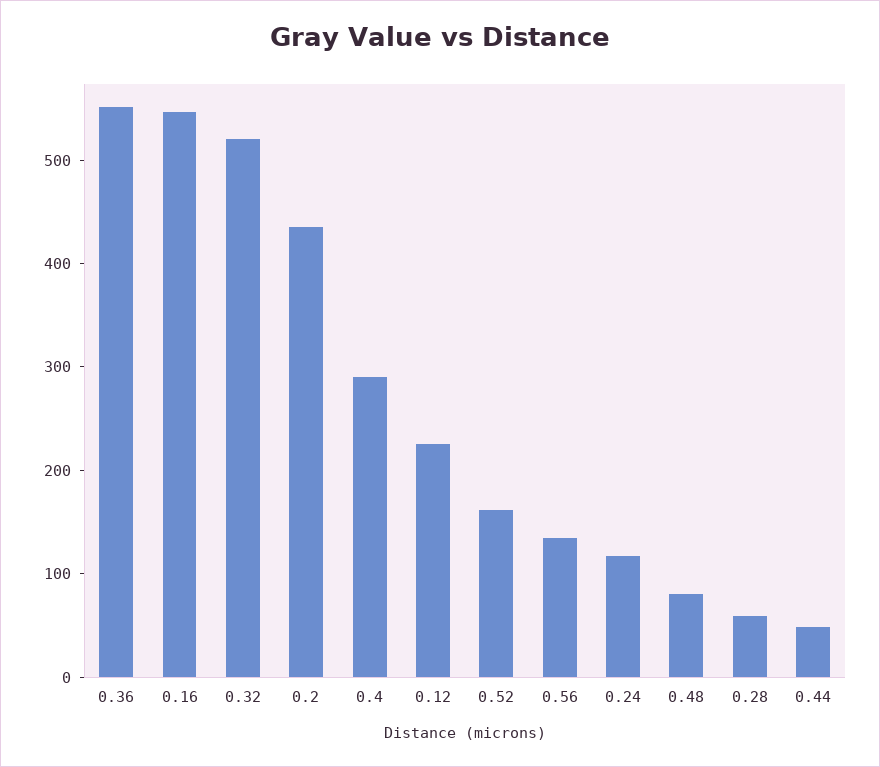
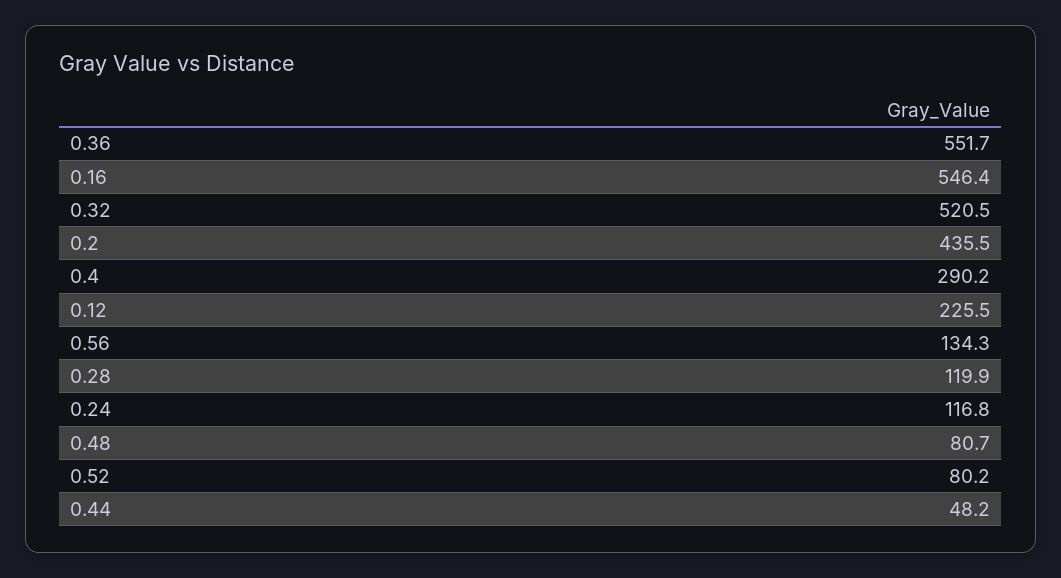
  {
    "0.36": 551.7,
    "0.16": 546.4,
    "0.32": 520.5,
    "0.2": 435.5,
    "0.4": 290.2,
    "0.12": 225.5,
-   "0.52": 160,
+   "0.52": 80.2,
    "0.56": 134.3,
    "0.24": 116.8,
    "0.48": 80.7,
-   "0.28": 60,
+   "0.28": 119.9,
    "0.44": 48.2
  }

